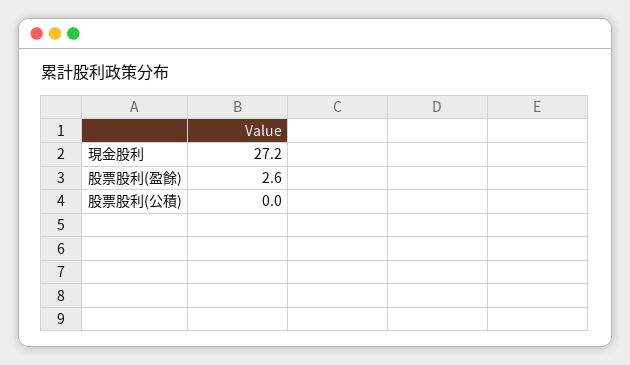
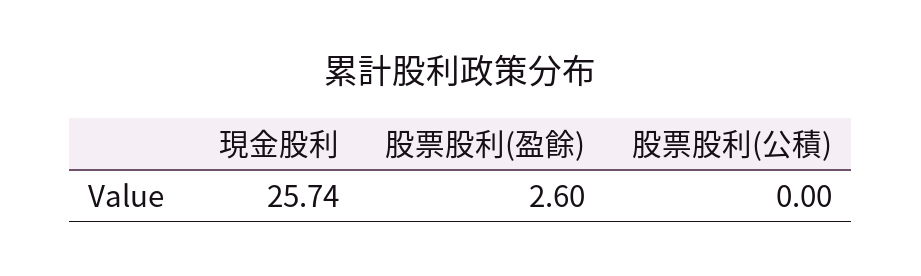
  {
-   "現金股利": 27.2,
+   "現金股利": 25.74,
    "股票股利(盈餘)": 2.6,
    "股票股利(公積)": 0
  }

